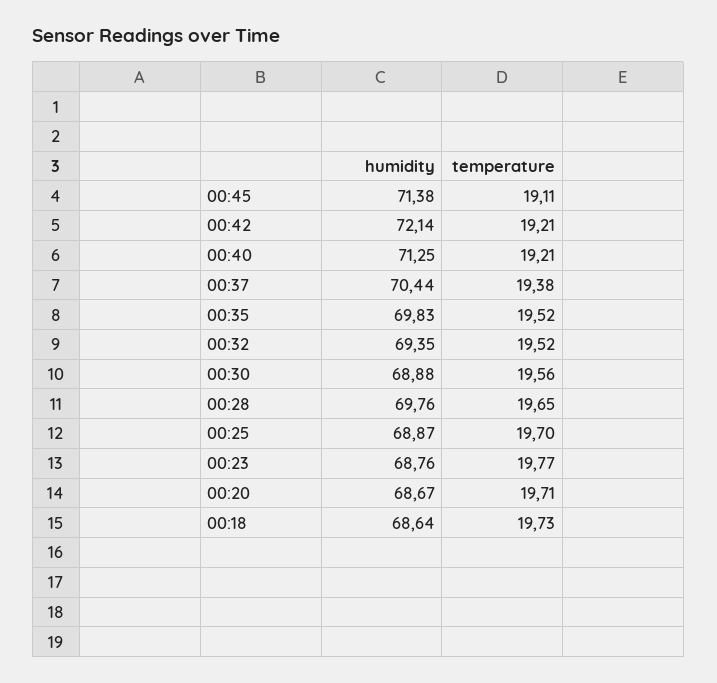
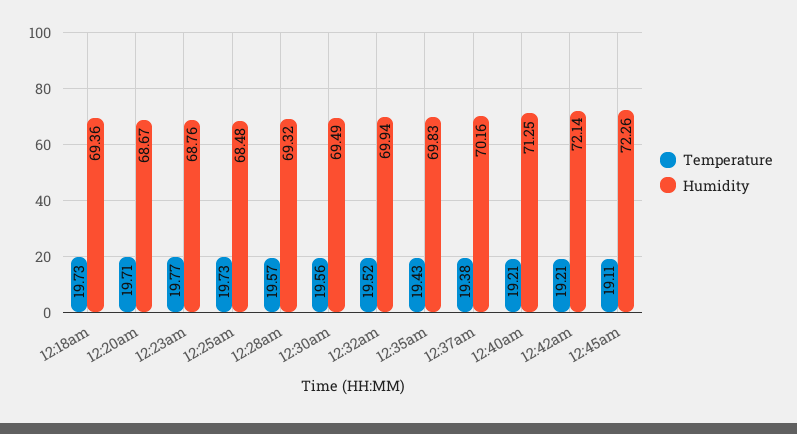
  {
    "humidity": {
-     "00:45": 71.38,
+     "00:45": 72.26,
      "00:42": 72.14,
      "00:40": 71.25,
-     "00:37": 70.44,
+     "00:37": 70.16,
      "00:35": 69.83,
-     "00:32": 69.35,
+     "00:32": 69.94,
-     "00:30": 68.88,
+     "00:30": 69.49,
-     "00:28": 69.76,
+     "00:28": 69.32,
-     "00:25": 68.87,
+     "00:25": 68.48,
      "00:23": 68.76,
      "00:20": 68.67,
-     "00:18": 68.64
+     "00:18": 69.36
    },
    "temperature": {
      "00:45": 19.11,
      "00:42": 19.21,
      "00:40": 19.21,
      "00:37": 19.38,
-     "00:35": 19.52,
+     "00:35": 19.43,
      "00:32": 19.52,
      "00:30": 19.56,
-     "00:28": 19.65,
+     "00:28": 19.57,
-     "00:25": 19.7,
+     "00:25": 19.73,
      "00:23": 19.77,
      "00:20": 19.71,
      "00:18": 19.73
    }
  }

